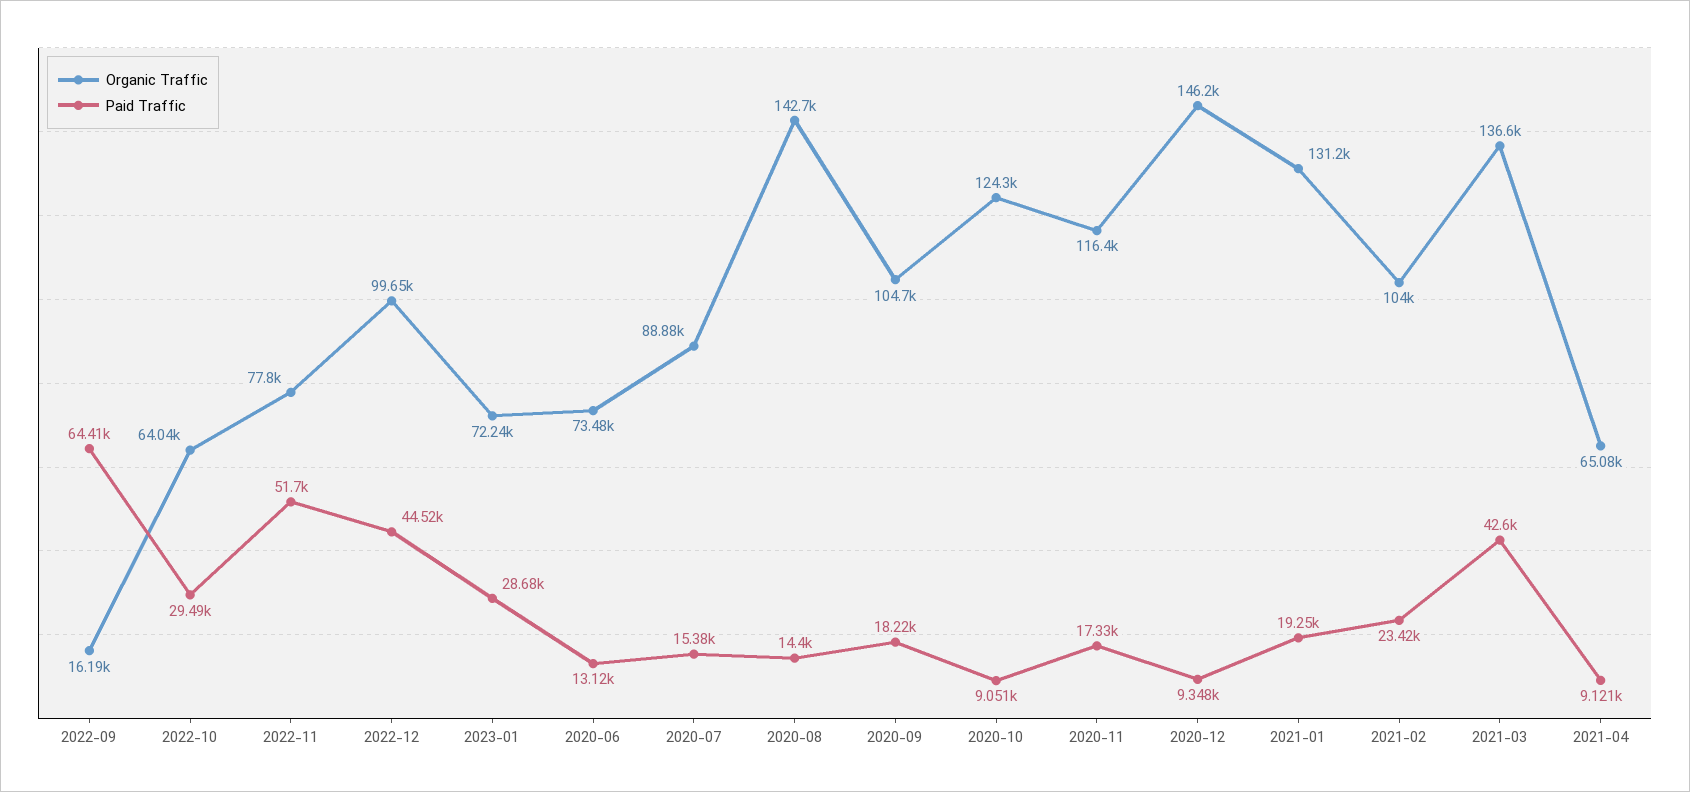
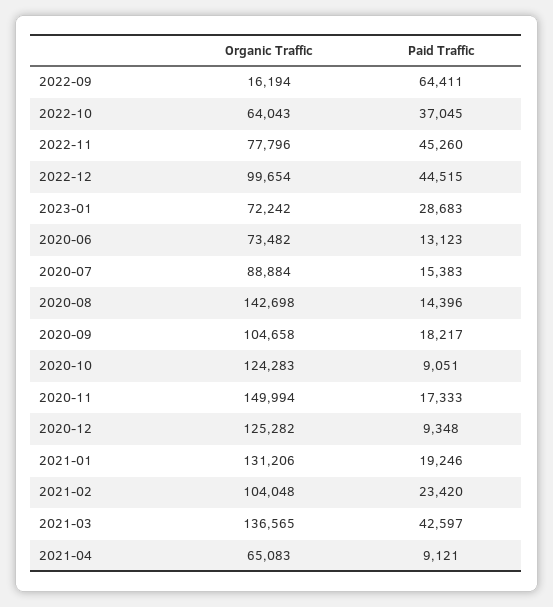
  {
    "Organic Traffic": {
      "2022-09": 16194,
      "2022-10": 64043,
      "2022-11": 77796,
      "2022-12": 99654,
      "2023-01": 72242,
      "2020-06": 73482,
      "2020-07": 88884,
      "2020-08": 142698,
      "2020-09": 104658,
      "2020-10": 124283,
-     "2020-11": 116400,
+     "2020-11": 149994,
-     "2020-12": 146200,
+     "2020-12": 125282,
      "2021-01": 131206,
      "2021-02": 104048,
      "2021-03": 136565,
      "2021-04": 65083
    },
    "Paid Traffic": {
      "2022-09": 64411,
-     "2022-10": 29490,
+     "2022-10": 37045,
-     "2022-11": 51700,
+     "2022-11": 45260,
      "2022-12": 44515,
      "2023-01": 28683,
      "2020-06": 13123,
      "2020-07": 15383,
      "2020-08": 14396,
      "2020-09": 18217,
      "2020-10": 9051,
      "2020-11": 17333,
      "2020-12": 9348,
      "2021-01": 19246,
      "2021-02": 23420,
      "2021-03": 42597,
      "2021-04": 9121
    }
  }

